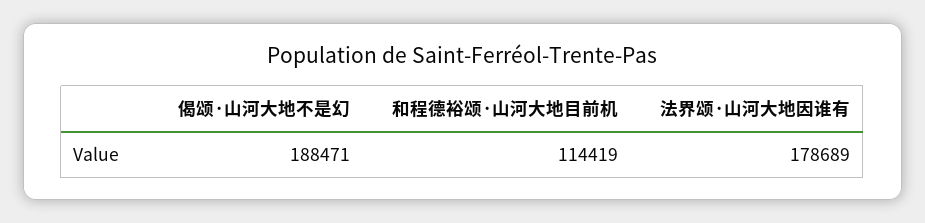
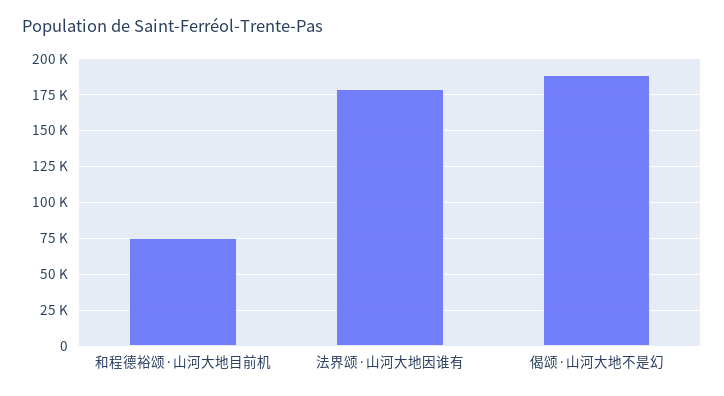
  {
    "偈颂·山河大地不是幻": 188471,
-   "和程德裕颂·山河大地目前机": 114419,
+   "和程德裕颂·山河大地目前机": 75000,
    "法界颂·山河大地因谁有": 178689
  }

